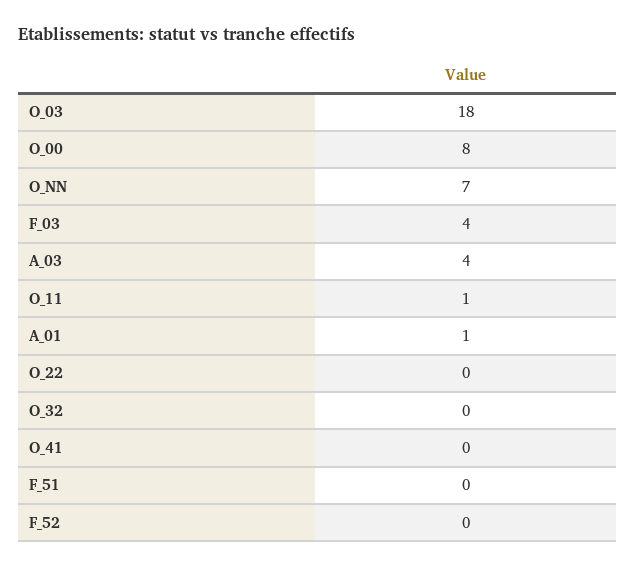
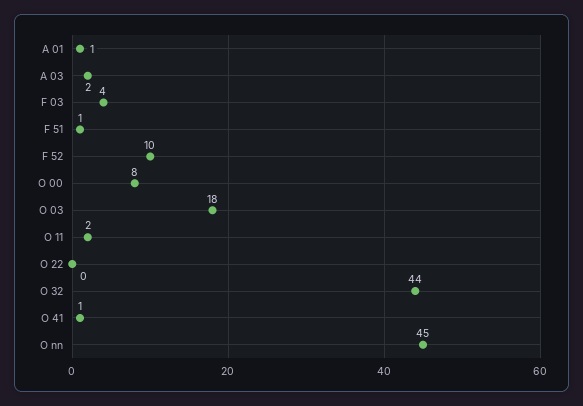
  {
    "O_03": 18,
    "O_00": 8,
-   "O_NN": 7,
+   "O_NN": 45,
    "F_03": 4,
-   "A_03": 4,
+   "A_03": 2,
-   "O_11": 1,
+   "O_11": 2,
    "A_01": 1,
    "O_22": 0,
-   "O_32": 0,
+   "O_32": 44,
-   "O_41": 0,
+   "O_41": 1,
-   "F_51": 0,
+   "F_51": 1,
-   "F_52": 0
+   "F_52": 10
  }

